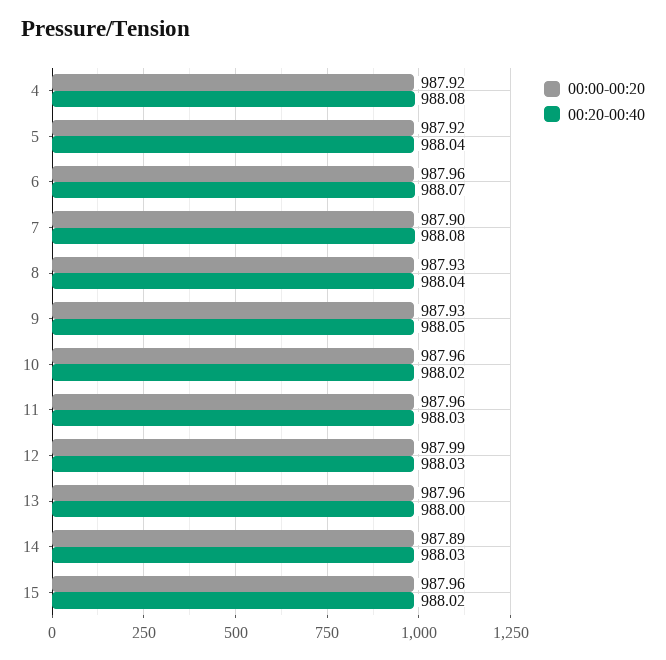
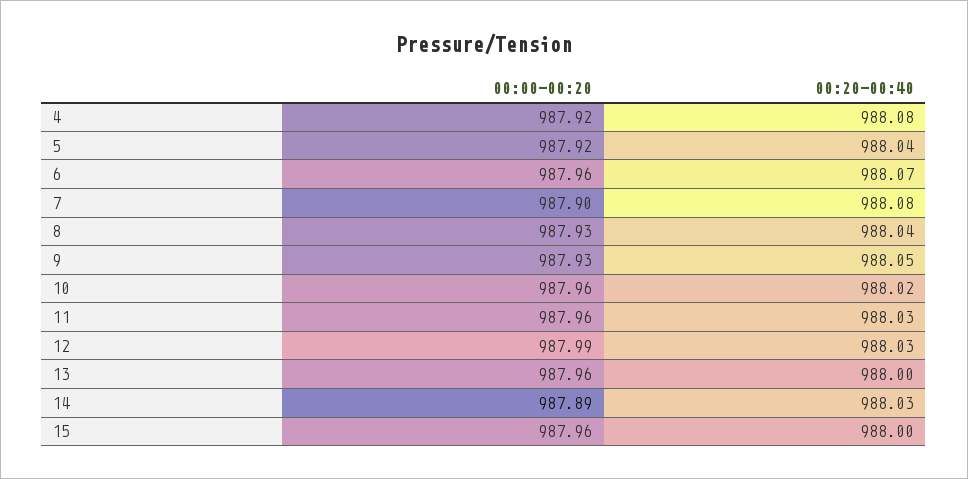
  {
    "00:00-00:20": {
      "4": 987.92,
      "5": 987.92,
      "6": 987.96,
      "7": 987.9,
      "8": 987.93,
      "9": 987.93,
      "10": 987.96,
      "11": 987.96,
      "12": 987.99,
      "13": 987.96,
      "14": 987.89,
      "15": 987.96
    },
    "00:20-00:40": {
      "4": 988.08,
      "5": 988.04,
      "6": 988.07,
      "7": 988.08,
      "8": 988.04,
      "9": 988.05,
      "10": 988.02,
      "11": 988.03,
      "12": 988.03,
      "13": 988,
      "14": 988.03,
-     "15": 988.02
+     "15": 988
    }
  }

